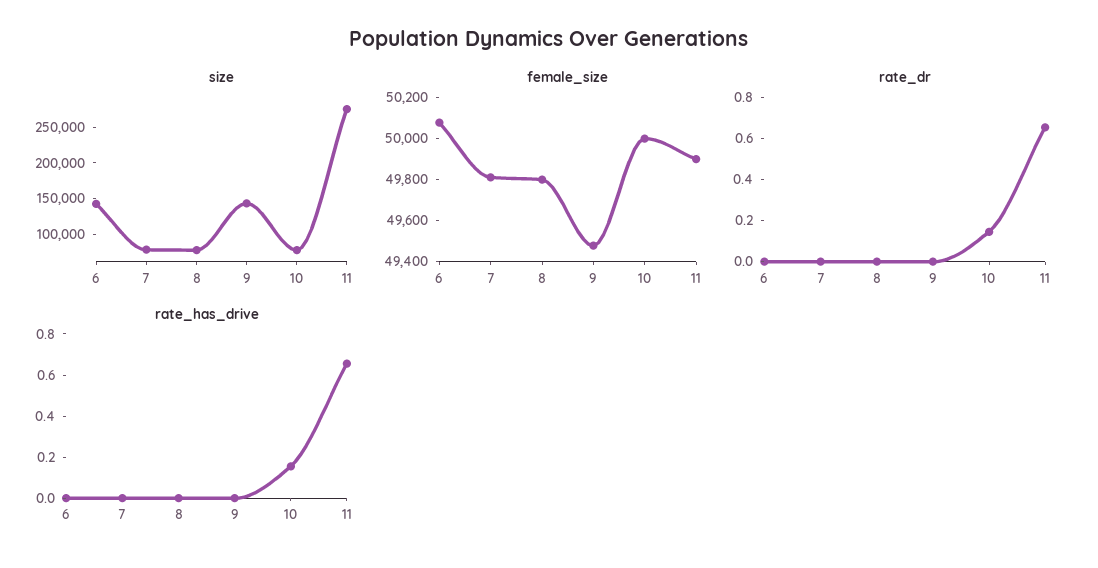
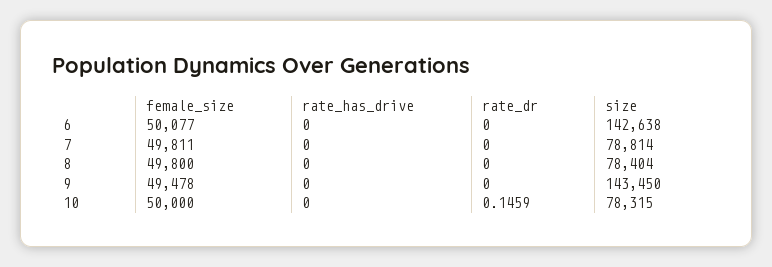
  {
    "size": {
      "6": 142638,
      "7": 78814,
      "8": 78404,
      "9": 143450,
-     "10": 78315,
+     "10": 78315
-     "11": 275000
    },
    "female_size": {
      "6": 50077,
      "7": 49811,
      "8": 49800,
      "9": 49478,
-     "10": 50000,
+     "10": 50000
-     "11": 49900
    },
    "rate_dr": {
      "6": 0,
      "7": 0,
      "8": 0,
      "9": 0,
-     "10": 0.1459,
+     "10": 0.1459
-     "11": 0.65
    },
    "rate_has_drive": {
      "6": 0,
      "7": 0,
      "8": 0,
      "9": 0,
-     "10": 0.15,
+     "10": 0
-     "11": 0.65
    }
  }

